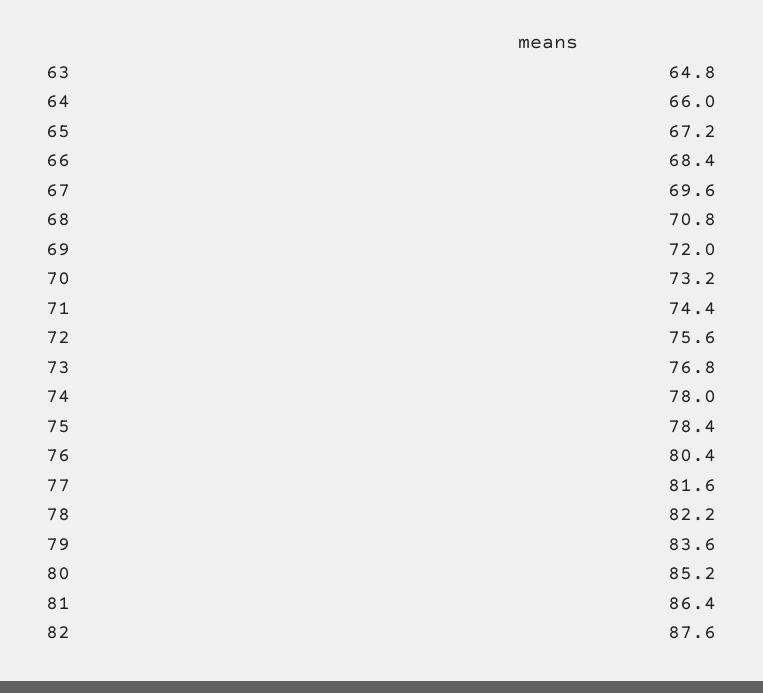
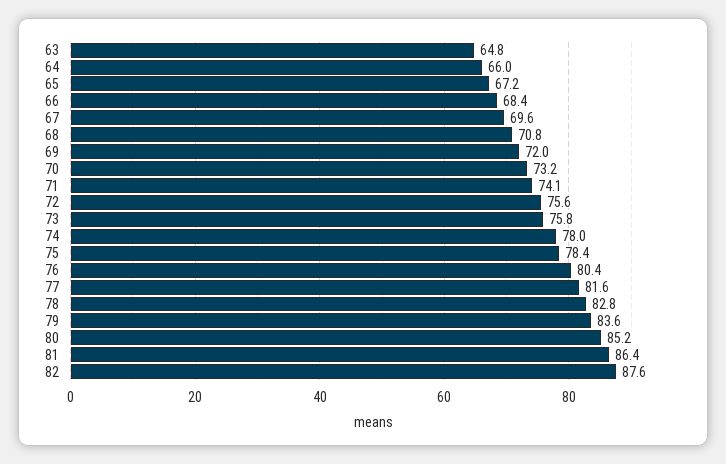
  {
    "63": 64.8,
    "64": 66,
    "65": 67.2,
    "66": 68.4,
    "67": 69.6,
    "68": 70.8,
    "69": 72,
    "70": 73.2,
-   "71": 74.4,
+   "71": 74.1,
    "72": 75.6,
-   "73": 76.8,
+   "73": 75.8,
    "74": 78,
    "75": 78.4,
    "76": 80.4,
    "77": 81.6,
-   "78": 82.2,
+   "78": 82.8,
    "79": 83.6,
    "80": 85.2,
    "81": 86.4,
    "82": 87.6
  }

